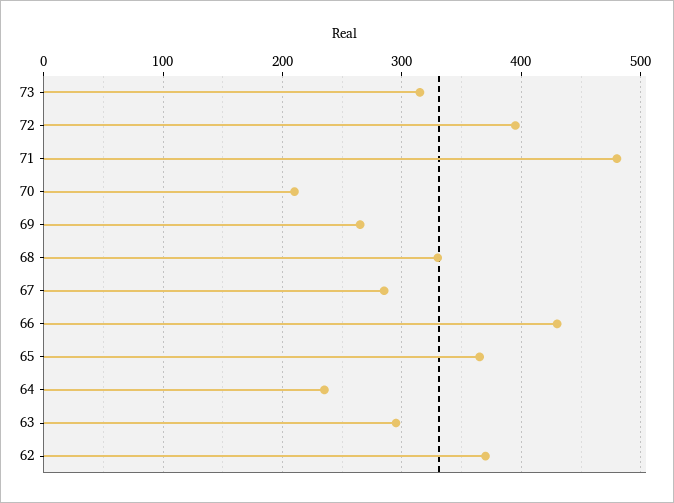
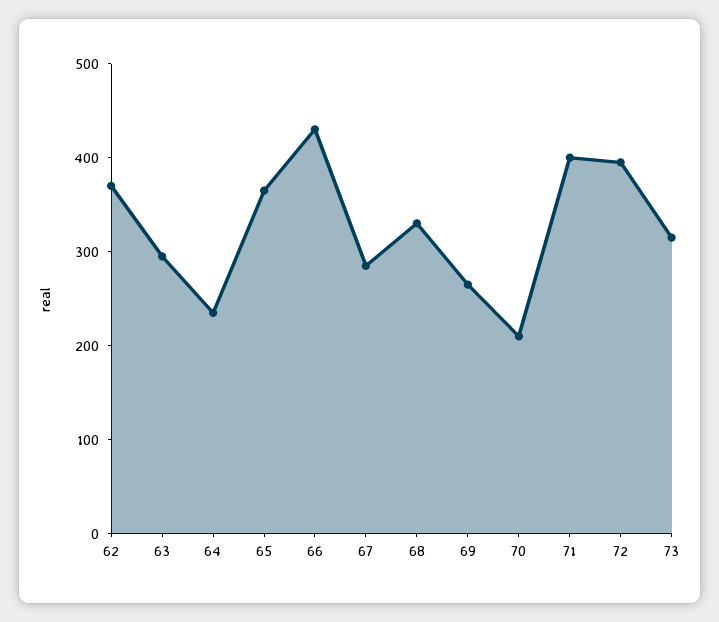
  {
    "73": 320,
    "72": 400,
-   "71": 480,
+   "71": 400,
    "70": 210,
    "69": 270,
    "68": 330,
    "67": 290,
    "66": 430,
    "65": 370,
    "64": 240,
    "63": 300,
    "62": 370
  }

